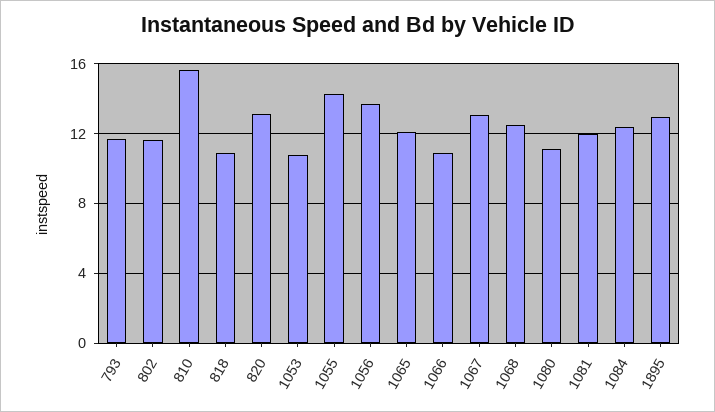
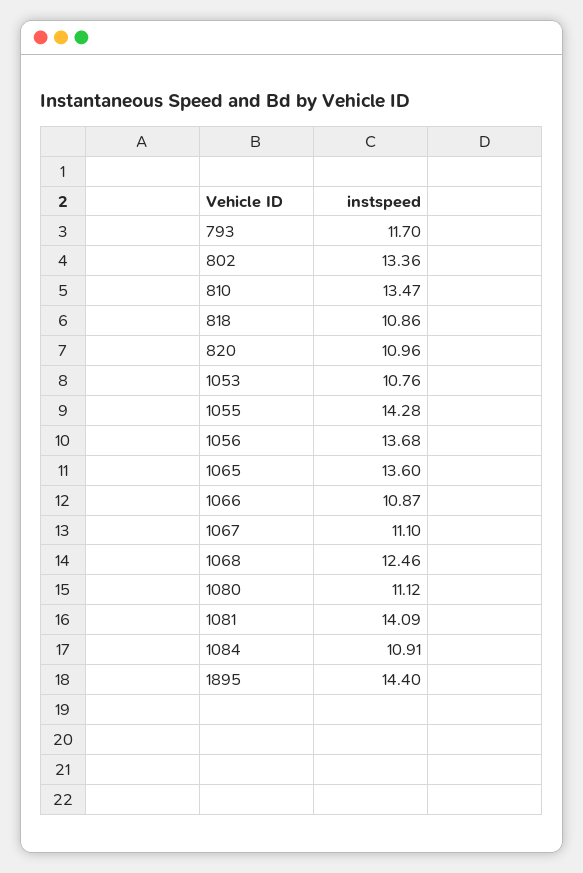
  {
    "793": 11.7,
-   "802": 11.5,
+   "802": 13.36,
-   "810": 15.5,
+   "810": 13.47,
    "818": 10.86,
-   "820": 13,
+   "820": 10.96,
    "1053": 10.76,
    "1055": 14.28,
    "1056": 13.68,
-   "1065": 12,
+   "1065": 13.6,
    "1066": 10.87,
-   "1067": 13,
+   "1067": 11.1,
    "1068": 12.46,
    "1080": 11.12,
-   "1081": 12,
+   "1081": 14.09,
-   "1084": 12.5,
+   "1084": 10.91,
-   "1895": 13
+   "1895": 14.4
  }

